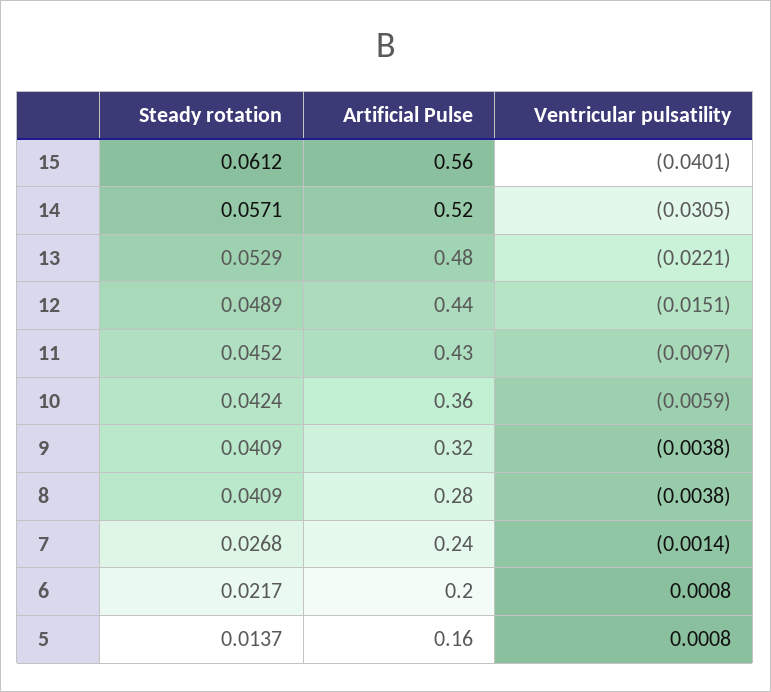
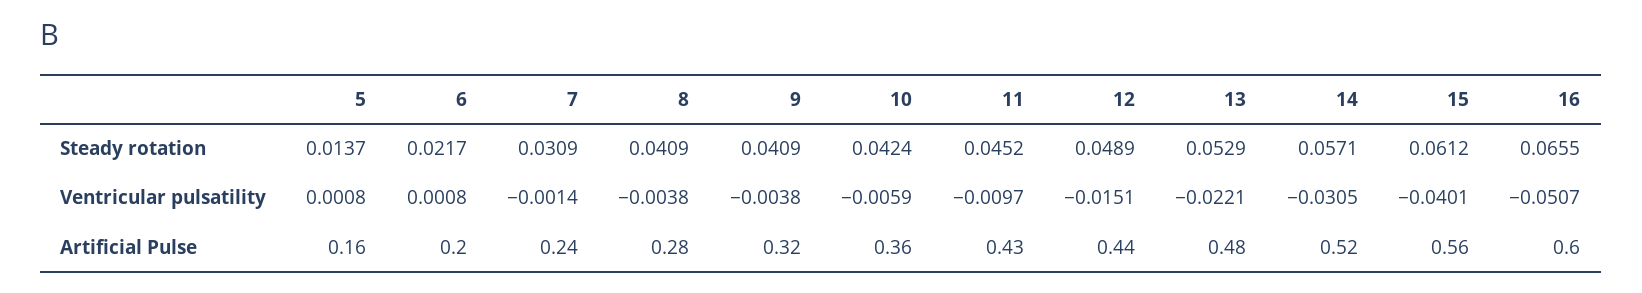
  {
    "Steady rotation": {
      "15": 0.0612,
      "14": 0.0571,
      "13": 0.0529,
      "12": 0.0489,
      "11": 0.0452,
      "10": 0.0424,
      "9": 0.0409,
      "8": 0.0409,
-     "7": 0.0268,
+     "7": 0.0309,
      "6": 0.0217,
-     "5": 0.0137
+     "5": 0.0137,
+     "16": 0.0655
    },
    "Artificial Pulse": {
      "15": 0.56,
      "14": 0.52,
      "13": 0.48,
      "12": 0.44,
      "11": 0.43,
      "10": 0.36,
      "9": 0.32,
      "8": 0.28,
      "7": 0.24,
      "6": 0.2,
-     "5": 0.16
+     "5": 0.16,
+     "16": 0.6
    },
    "Ventricular pulsatility": {
      "15": -0.0401,
      "14": -0.0305,
      "13": -0.0221,
      "12": -0.0151,
      "11": -0.0097,
      "10": -0.0059,
      "9": -0.0038,
      "8": -0.0038,
      "7": -0.0014,
      "6": 0.0008,
-     "5": 0.0008
+     "5": 0.0008,
+     "16": -0.0507
    }
  }

